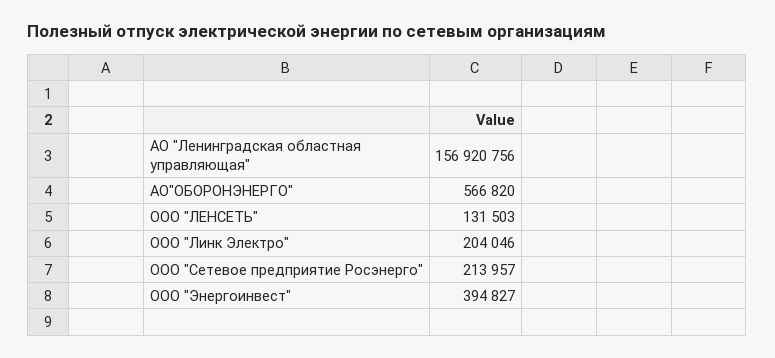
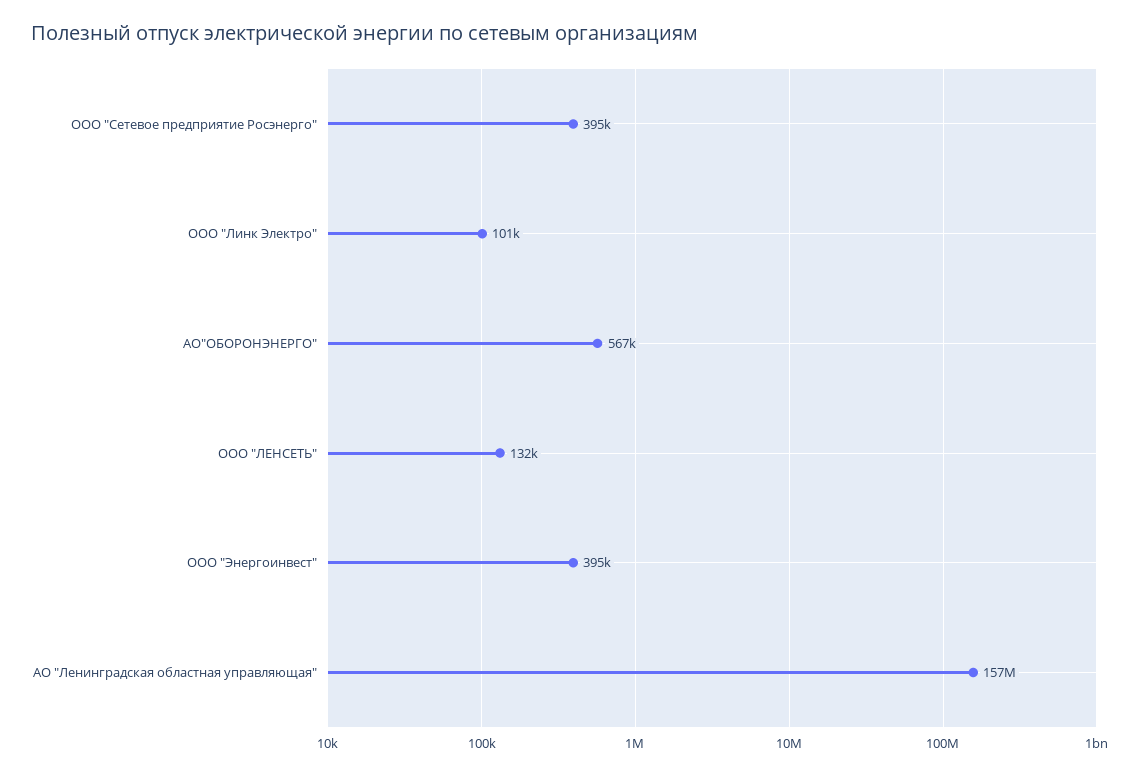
  {
    "АО \"Ленинградская областная управляющая\"": 156920756,
    "АО\"ОБОРОНЭНЕРГО\"": 566820,
    "ООО \"ЛЕНСЕТЬ\"": 131503,
-   "ООО \"Линк Электро\"": 204046,
+   "ООО \"Линк Электро\"": 101000,
-   "ООО \"Сетевое предприятие Росэнерго\"": 213957,
+   "ООО \"Сетевое предприятие Росэнерго\"": 395000,
    "ООО \"Энергоинвест\"": 394827
  }

